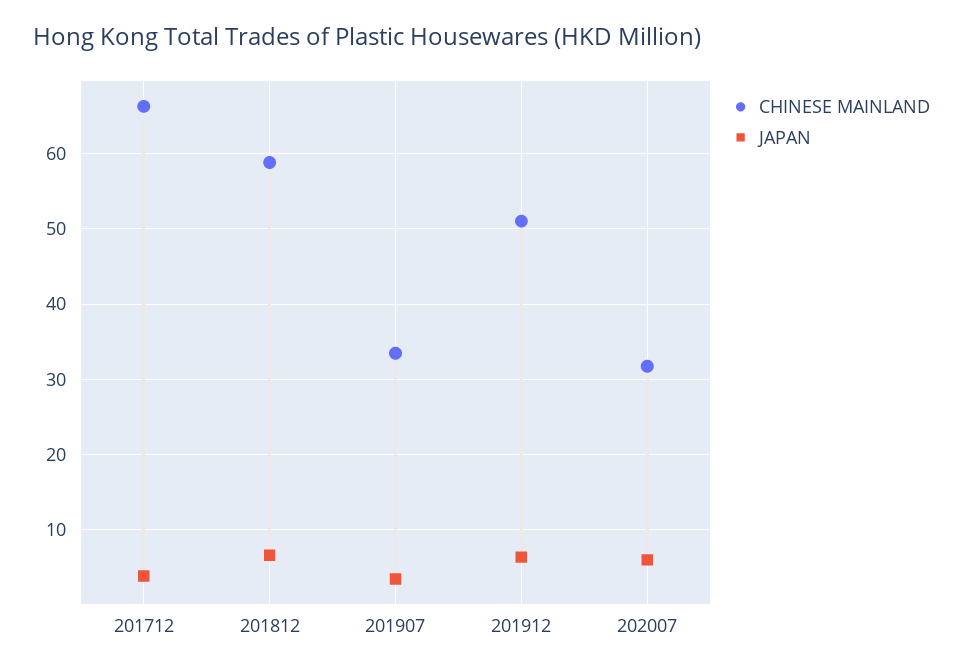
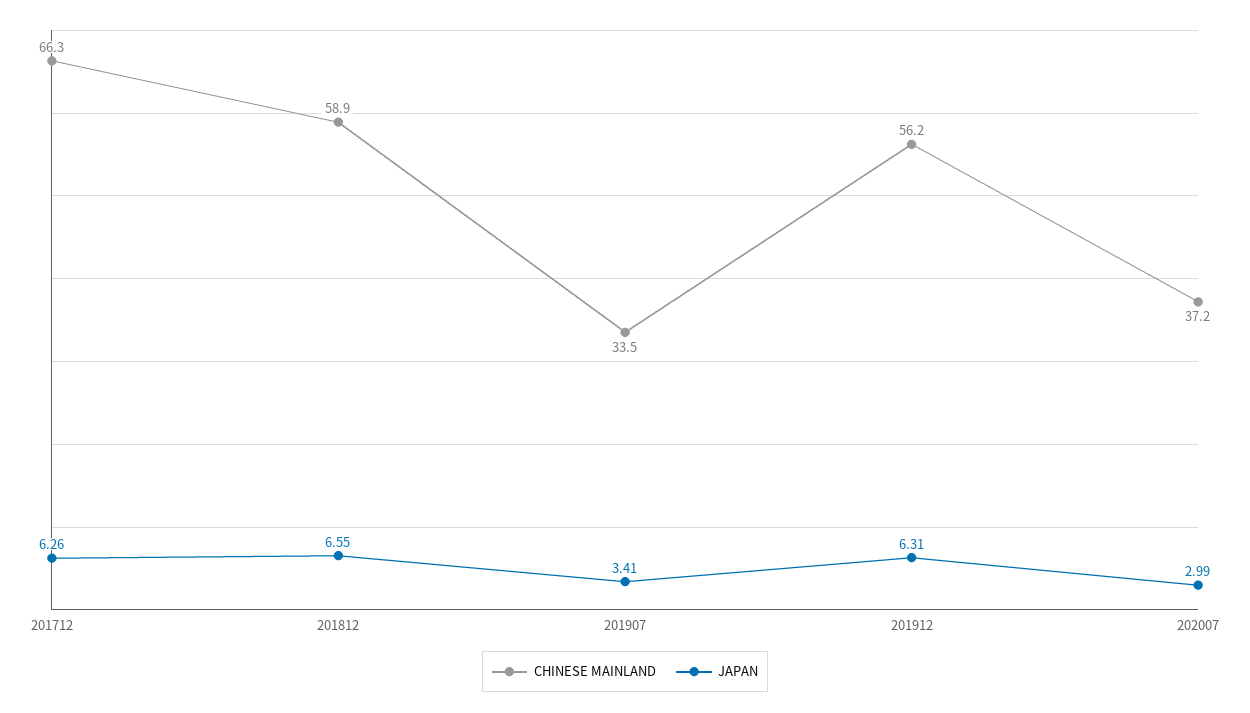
  {
    "CHINESE MAINLAND": {
      "201712": 66.3,
      "201812": 58.9,
      "201907": 33.5,
-     "201912": 51,
+     "201912": 56.2,
-     "202007": 32
+     "202007": 37.2
    },
    "JAPAN": {
-     "201712": 4,
+     "201712": 6.26,
      "201812": 6.55,
      "201907": 3.41,
      "201912": 6.31,
-     "202007": 6
+     "202007": 2.99
    }
  }

